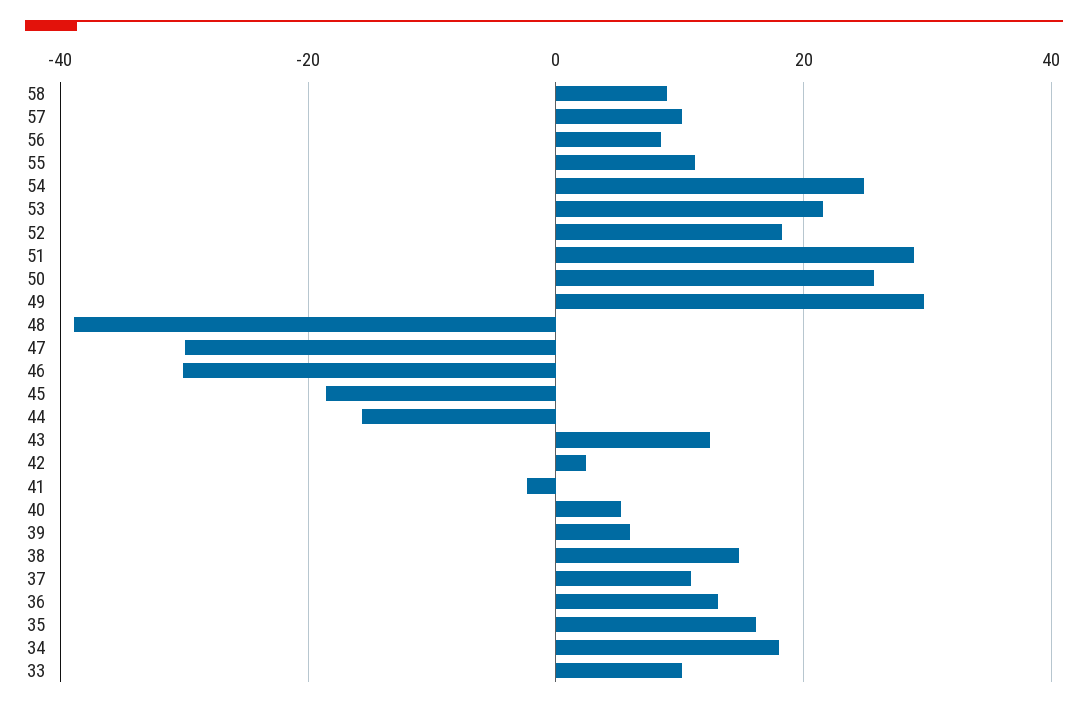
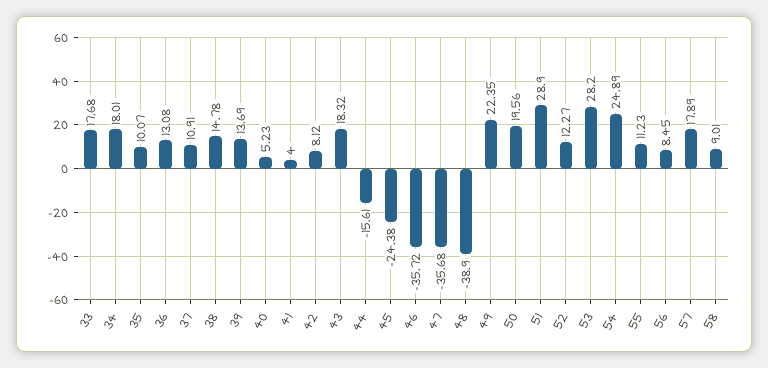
  {
    "58": 9.01,
-   "57": 10,
+   "57": 17.89,
    "56": 8.45,
    "55": 11.23,
    "54": 24.89,
-   "53": 22,
+   "53": 28.2,
-   "52": 18,
+   "52": 12.27,
    "51": 28.9,
-   "50": 26,
+   "50": 19.56,
-   "49": 30,
+   "49": 22.35,
    "48": -38.9,
-   "47": -30,
+   "47": -35.68,
-   "46": -30,
+   "46": -35.72,
-   "45": -18,
+   "45": -24.38,
    "44": -15.61,
-   "43": 12,
+   "43": 18.32,
-   "42": 2,
+   "42": 8.12,
-   "41": -2,
+   "41": 4,
    "40": 5.23,
-   "39": 6,
+   "39": 13.69,
    "38": 14.78,
    "37": 10.91,
    "36": 13.08,
-   "35": 16,
+   "35": 10.07,
    "34": 18.01,
-   "33": 10
+   "33": 17.68
  }

